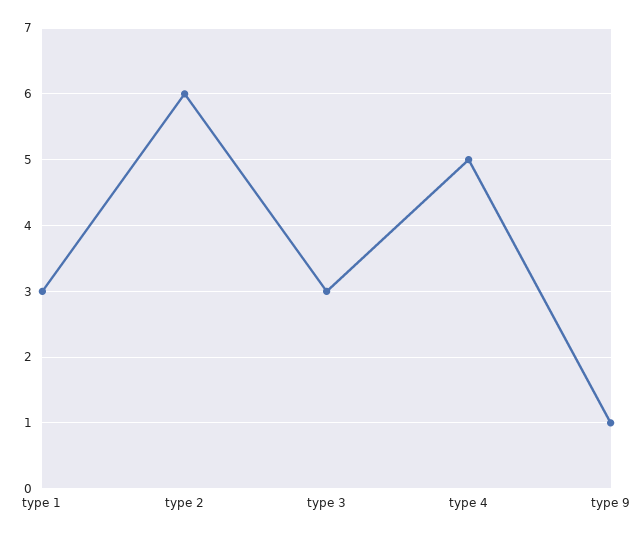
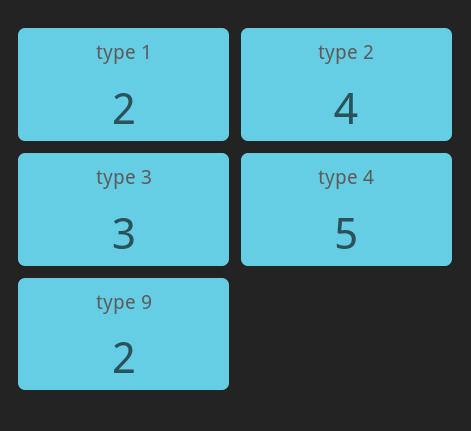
  {
-   "type 1": 3,
+   "type 1": 2,
-   "type 2": 6,
+   "type 2": 4,
    "type 3": 3,
    "type 4": 5,
-   "type 9": 1
+   "type 9": 2
  }

